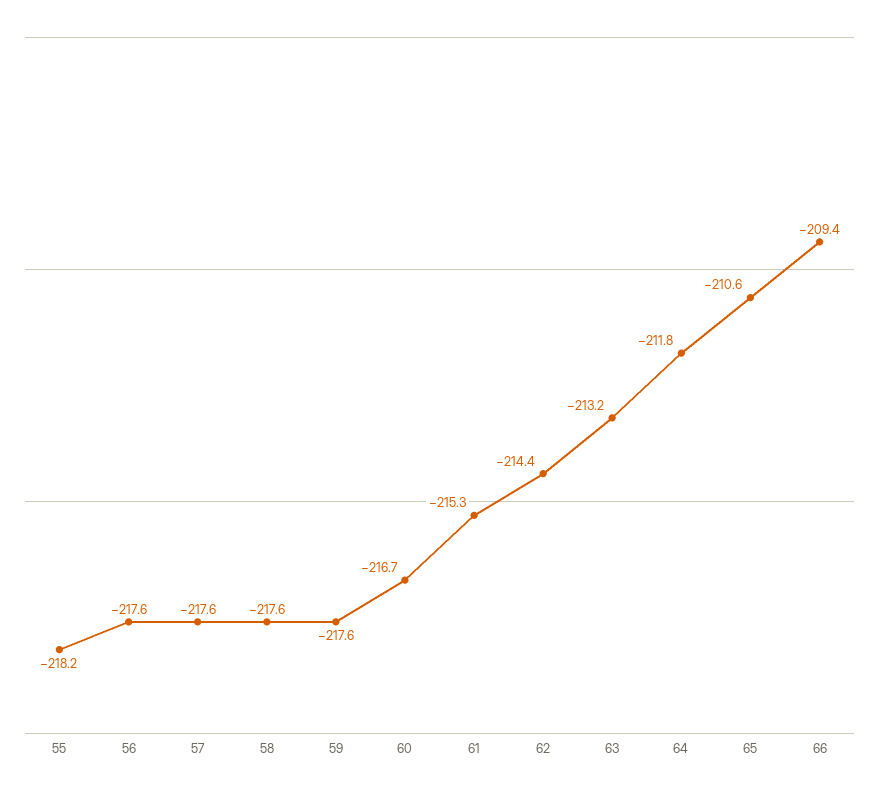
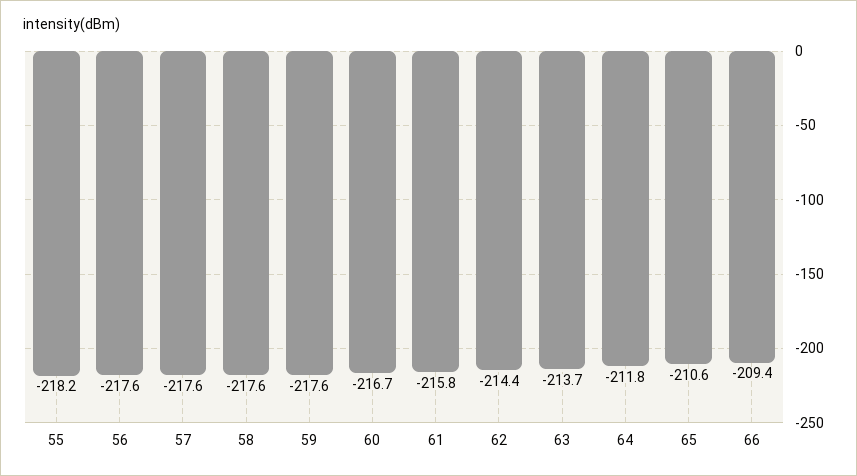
  {
    "55": -218.2,
    "56": -217.6,
    "57": -217.6,
    "58": -217.6,
    "59": -217.6,
    "60": -216.7,
-   "61": -215.3,
+   "61": -215.8,
    "62": -214.4,
-   "63": -213.2,
+   "63": -213.7,
    "64": -211.8,
    "65": -210.6,
    "66": -209.4
  }

